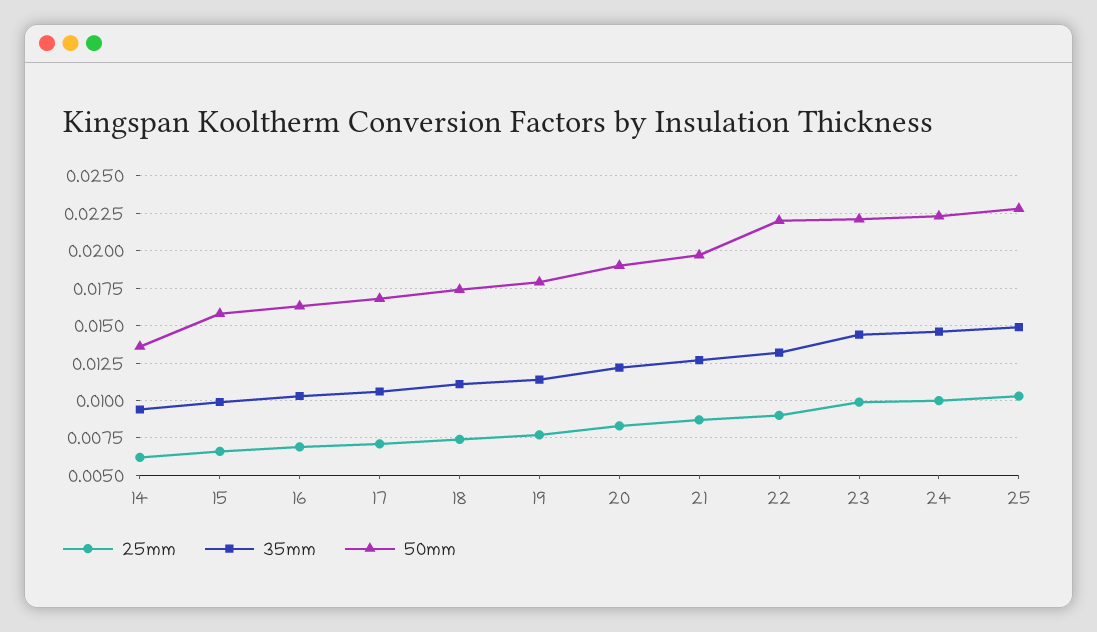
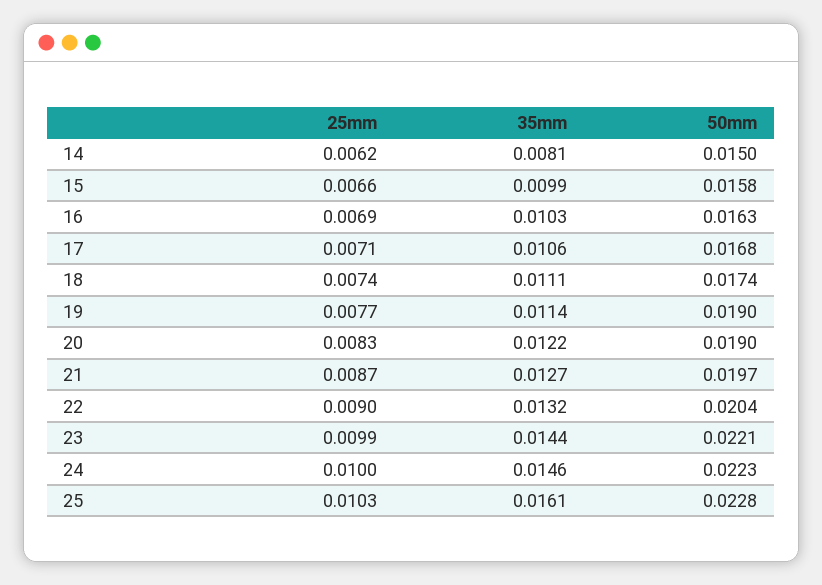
  {
    "25mm": {
      "14": 0.0062,
      "15": 0.0066,
      "16": 0.0069,
      "17": 0.0071,
      "18": 0.0074,
      "19": 0.0077,
      "20": 0.0083,
      "21": 0.0087,
      "22": 0.009,
      "23": 0.0099,
      "24": 0.01,
      "25": 0.0103
    },
    "35mm": {
-     "14": 0.0095,
+     "14": 0.0081,
      "15": 0.0099,
      "16": 0.0103,
      "17": 0.0106,
      "18": 0.0111,
      "19": 0.0114,
      "20": 0.0122,
      "21": 0.0127,
      "22": 0.0132,
      "23": 0.0144,
      "24": 0.0146,
-     "25": 0.015
+     "25": 0.0161
    },
    "50mm": {
-     "14": 0.0135,
+     "14": 0.015,
      "15": 0.0158,
      "16": 0.0163,
      "17": 0.0168,
      "18": 0.0174,
-     "19": 0.018,
+     "19": 0.019,
      "20": 0.019,
      "21": 0.0197,
-     "22": 0.022,
+     "22": 0.0204,
      "23": 0.0221,
      "24": 0.0223,
      "25": 0.0228
    }
  }

